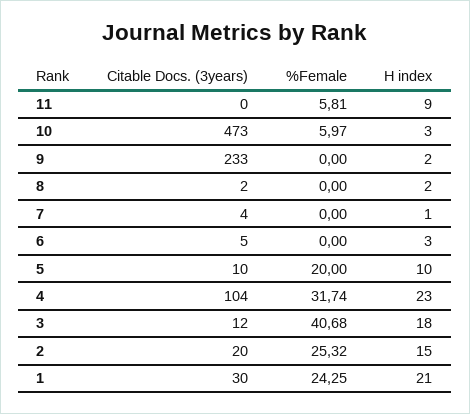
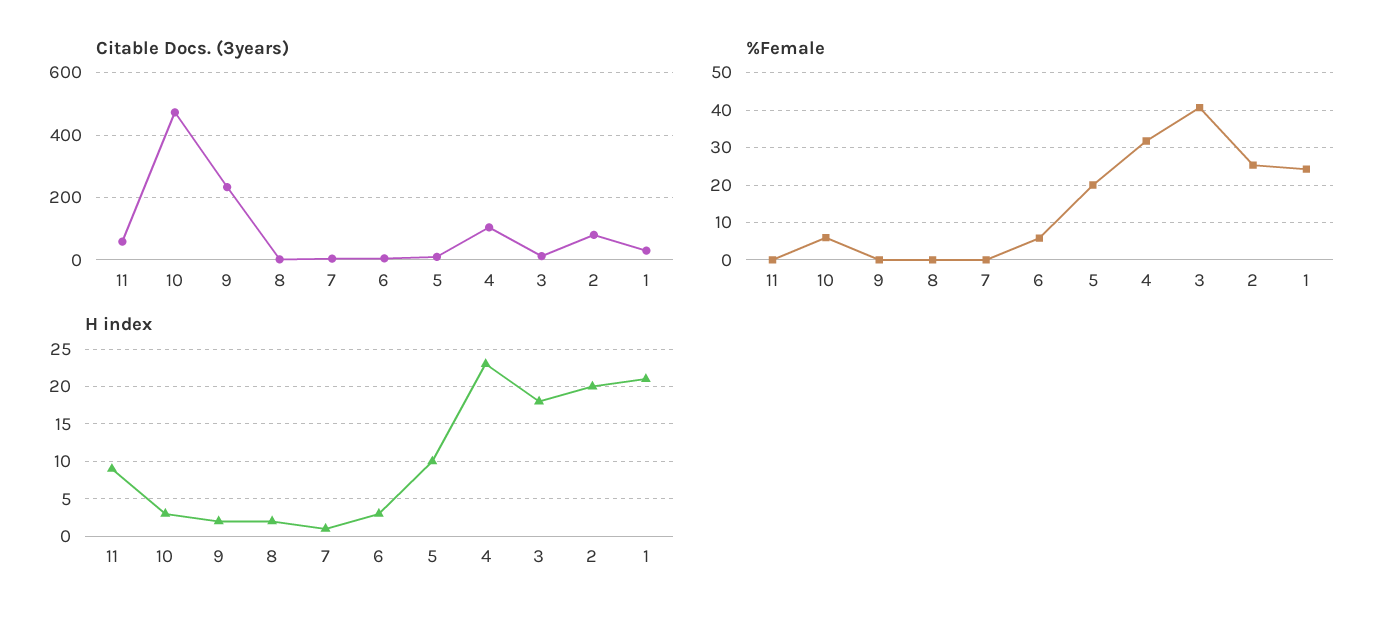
  {
    "Citable Docs. (3years)": {
-     "11": 0,
+     "11": 60,
      "10": 473,
      "9": 233,
      "8": 2,
      "7": 4,
      "6": 5,
      "5": 10,
      "4": 104,
      "3": 12,
-     "2": 20,
+     "2": 80,
      "1": 30
    },
    "%Female": {
-     "11": 5.81,
+     "11": 0,
      "10": 5.97,
      "9": 0,
      "8": 0,
      "7": 0,
-     "6": 0,
+     "6": 6,
      "5": 20,
      "4": 31.74,
      "3": 40.68,
      "2": 25.32,
      "1": 24.25
    },
    "H index": {
      "11": 9,
      "10": 3,
      "9": 2,
      "8": 2,
      "7": 1,
      "6": 3,
      "5": 10,
      "4": 23,
      "3": 18,
-     "2": 15,
+     "2": 20,
      "1": 21
    }
  }

